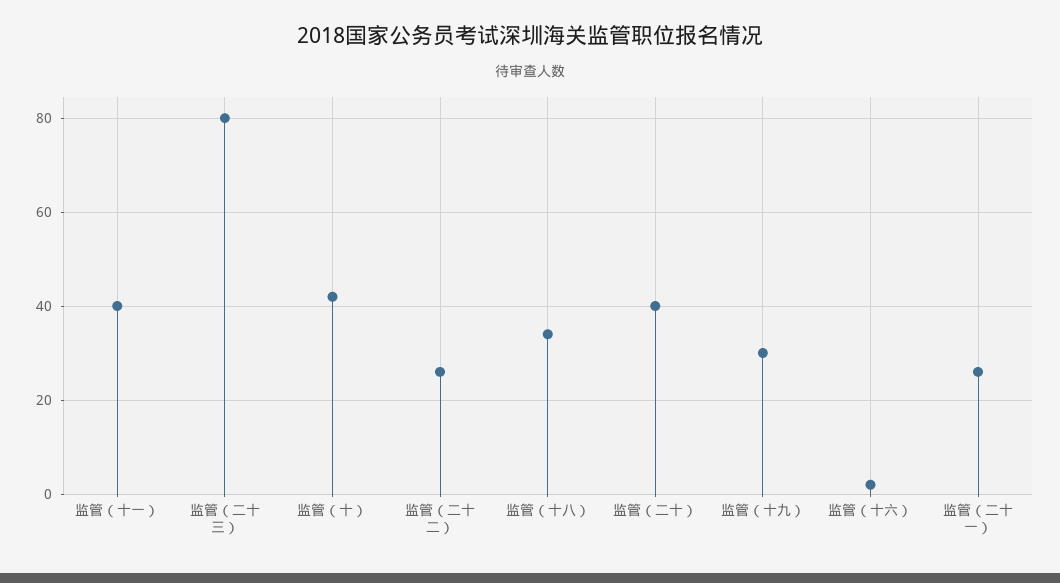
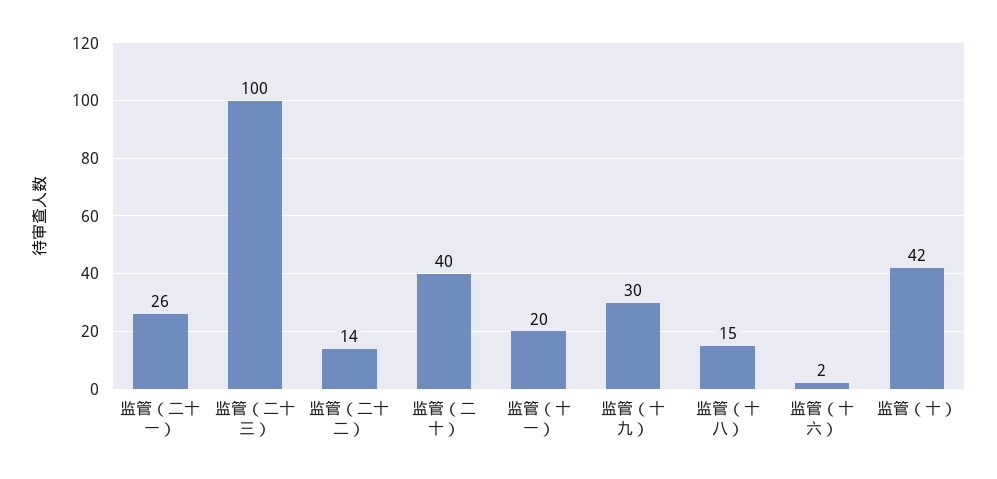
  {
-   "监管（十一）": 40,
+   "监管（十一）": 20,
-   "监管（二十三）": 80,
+   "监管（二十三）": 100,
    "监管（十）": 42,
-   "监管（二十二）": 25,
+   "监管（二十二）": 14,
-   "监管（十八）": 35,
+   "监管（十八）": 15,
    "监管（二十）": 40,
    "监管（十九）": 30,
    "监管（十六）": 2,
    "监管（二十一）": 26
  }

